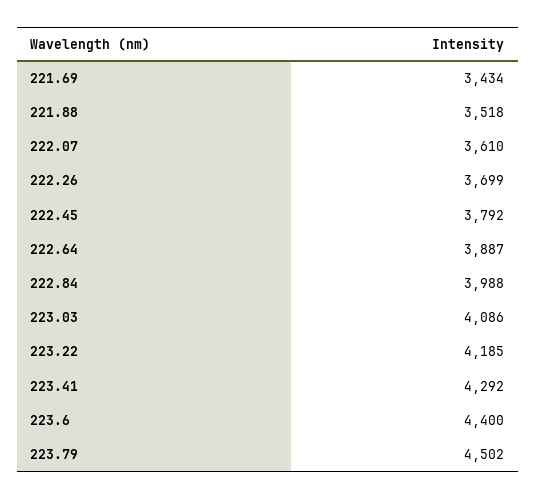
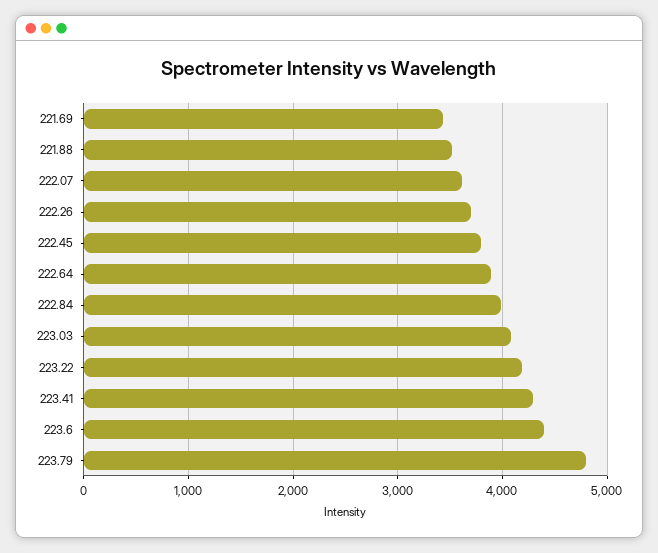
  {
    "221.69": 3434,
    "221.88": 3518,
    "222.07": 3610,
    "222.26": 3699,
    "222.45": 3792,
    "222.64": 3887,
    "222.84": 3988,
    "223.03": 4086,
    "223.22": 4185,
    "223.41": 4292,
    "223.6": 4400,
-   "223.79": 4502
+   "223.79": 4800
  }

